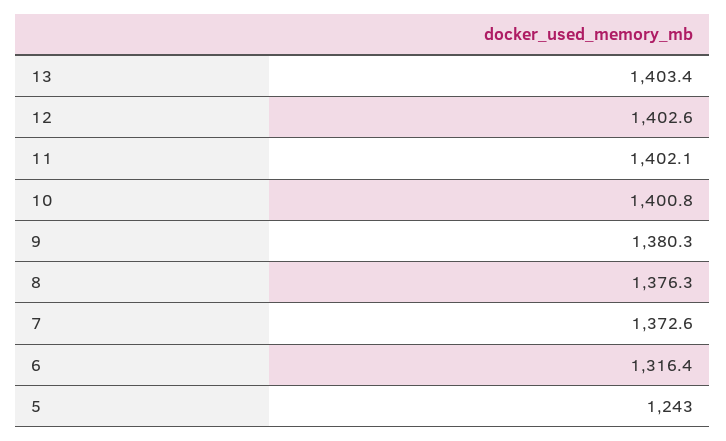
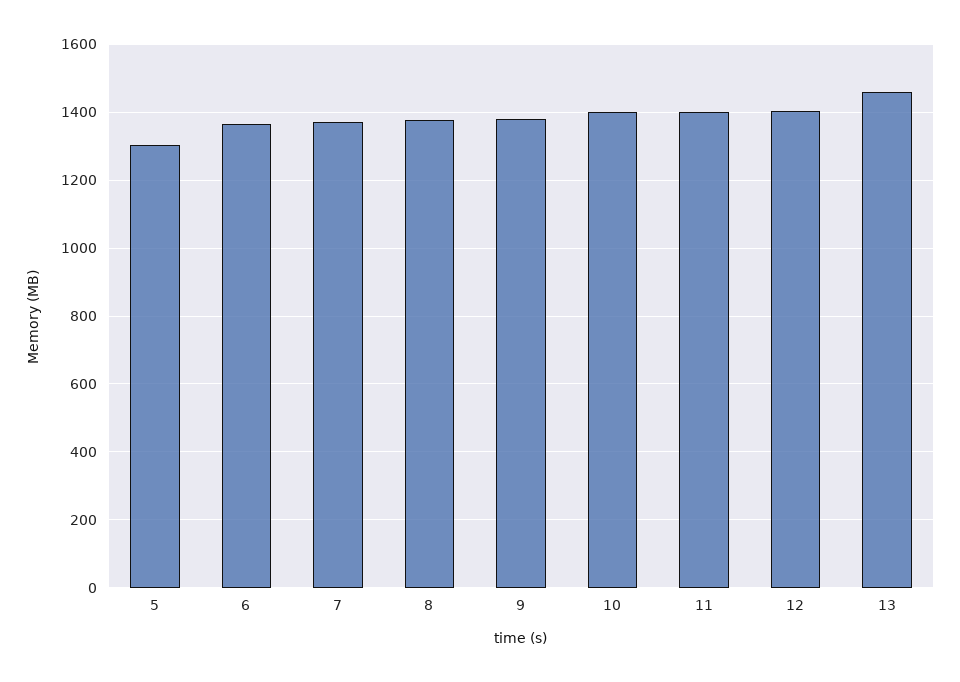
  {
-   "13": 1403.4,
+   "13": 1460,
    "12": 1402.6,
    "11": 1402.1,
    "10": 1400.8,
    "9": 1380.3,
    "8": 1376.3,
    "7": 1372.6,
-   "6": 1316.4,
+   "6": 1360,
-   "5": 1243
+   "5": 1300
  }

